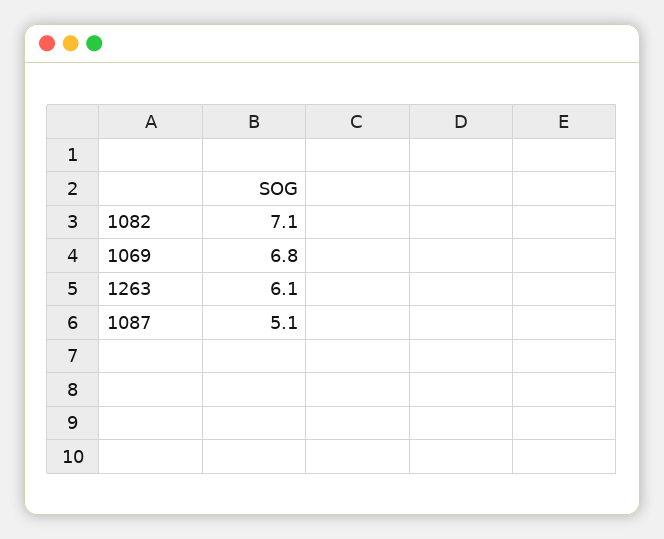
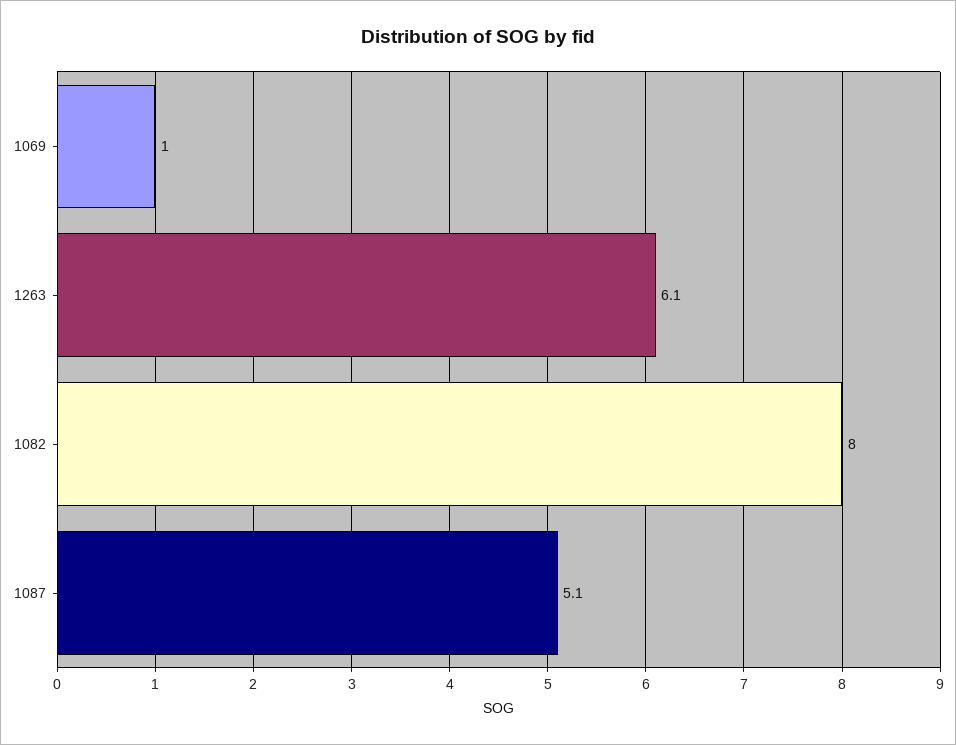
  {
-   "1082": 7.1,
+   "1082": 8,
-   "1069": 6.8,
+   "1069": 1,
    "1263": 6.1,
    "1087": 5.1
  }

